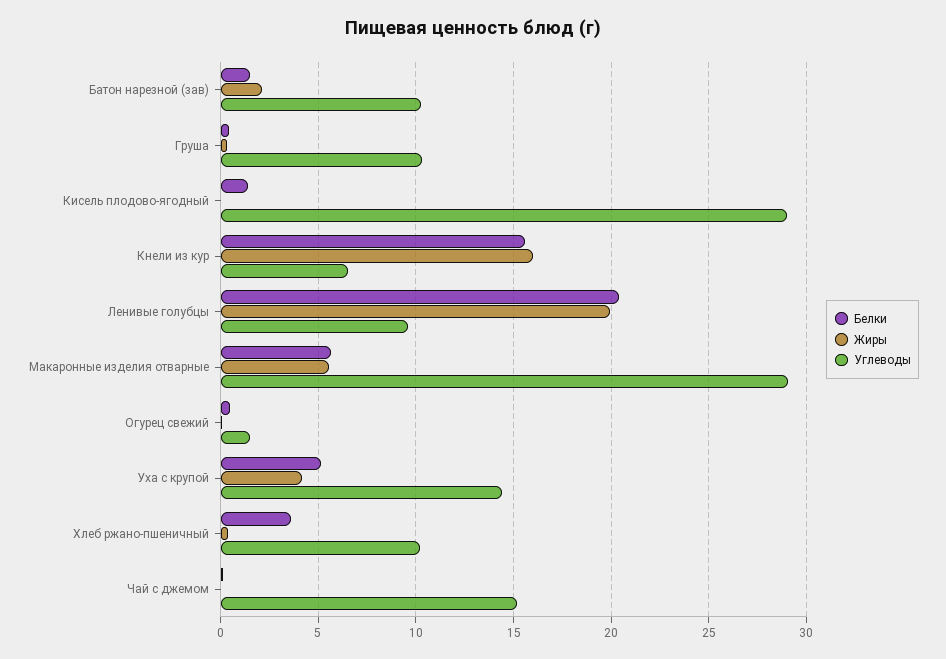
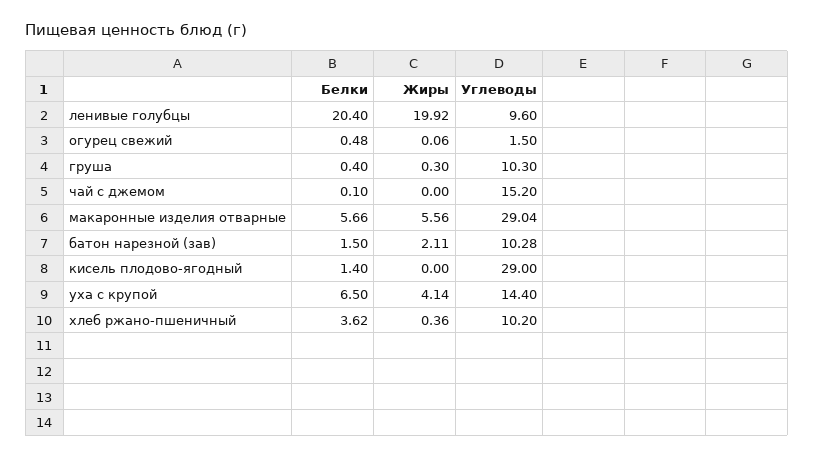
  {
    "Белки": {
      "Батон нарезной (зав)": 1.5,
      "Груша": 0.4,
      "Кисель плодово-ягодный": 1.4,
-     "Кнели из кур": 15.5,
      "Ленивые голубцы": 20.4,
      "Макаронные изделия отварные": 5.66,
      "Огурец свежий": 0.48,
-     "Уха с крупой": 5,
+     "Уха с крупой": 6.5,
      "Хлеб ржано-пшеничный": 3.62,
      "Чай с джемом": 0.1
    },
    "Жиры": {
      "Батон нарезной (зав)": 2.11,
      "Груша": 0.3,
      "Кисель плодово-ягодный": 0,
-     "Кнели из кур": 16,
      "Ленивые голубцы": 19.92,
      "Макаронные изделия отварные": 5.56,
      "Огурец свежий": 0.06,
      "Уха с крупой": 4.14,
      "Хлеб ржано-пшеничный": 0.36,
      "Чай с джемом": 0
    },
    "Углеводы": {
      "Батон нарезной (зав)": 10.28,
      "Груша": 10.3,
      "Кисель плодово-ягодный": 29,
-     "Кнели из кур": 6.5,
      "Ленивые голубцы": 9.6,
      "Макаронные изделия отварные": 29.04,
      "Огурец свежий": 1.5,
      "Уха с крупой": 14.4,
      "Хлеб ржано-пшеничный": 10.2,
      "Чай с джемом": 15.2
    }
  }

